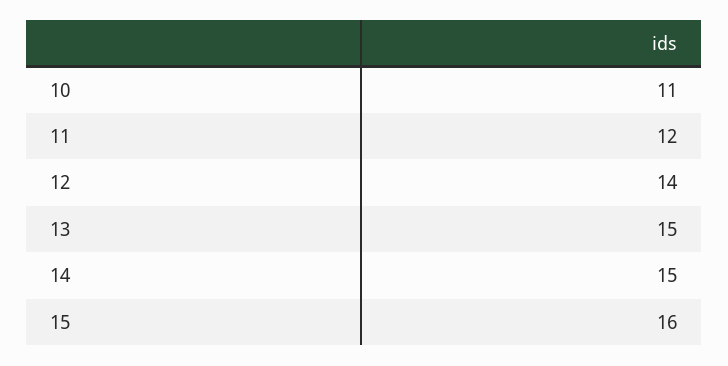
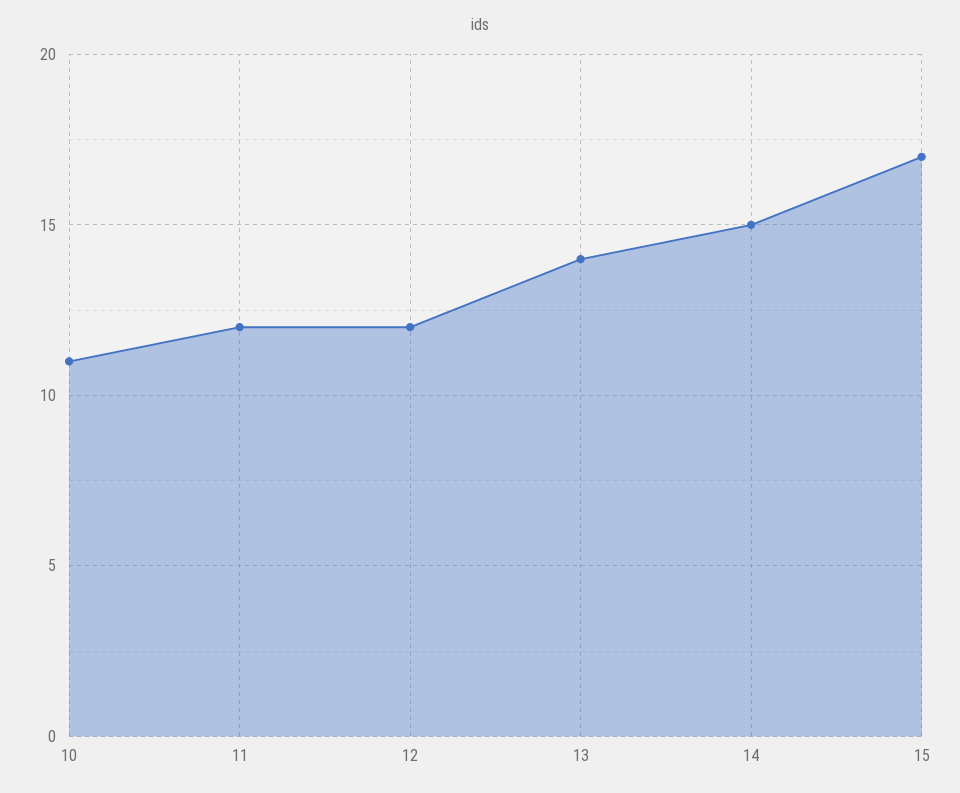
  {
    "10": 11,
    "11": 12,
-   "12": 14,
+   "12": 12,
-   "13": 15,
+   "13": 14,
    "14": 15,
-   "15": 16
+   "15": 17
  }

